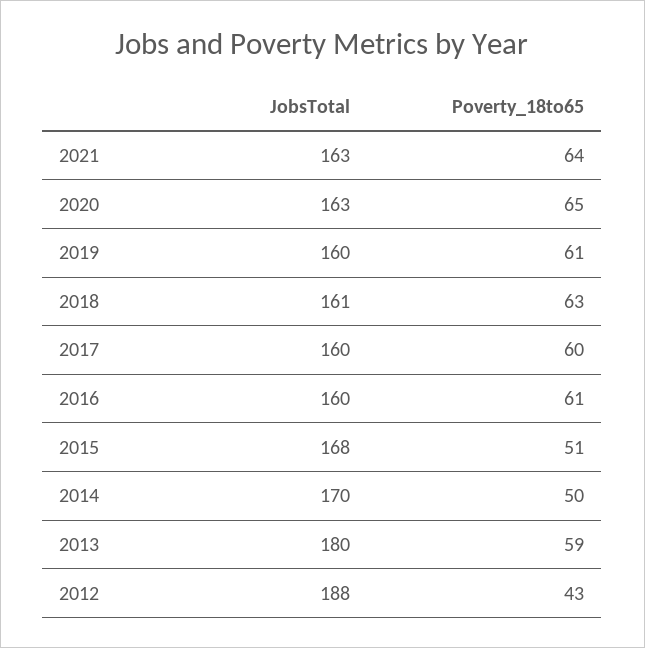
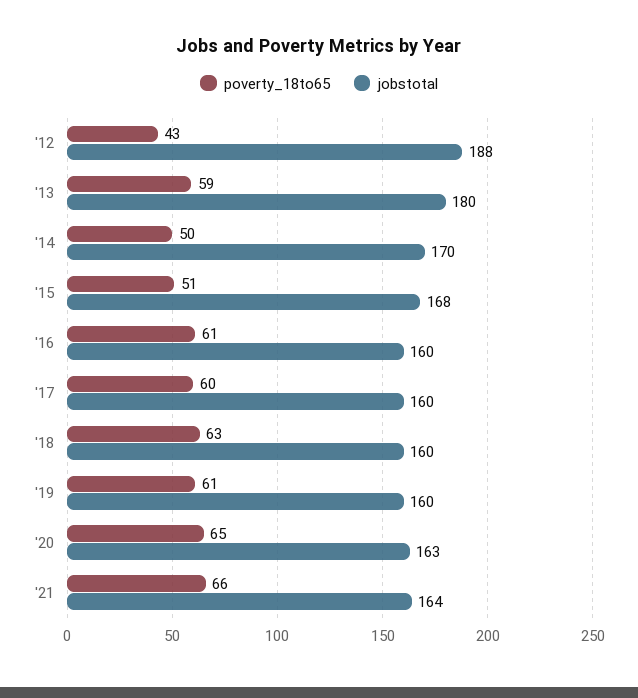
  {
    "JobsTotal": {
-     "2021": 163,
+     "2021": 164,
      "2020": 163,
      "2019": 160,
-     "2018": 161,
+     "2018": 160,
      "2017": 160,
      "2016": 160,
      "2015": 168,
      "2014": 170,
      "2013": 180,
      "2012": 188
    },
    "Poverty_18to65": {
-     "2021": 64,
+     "2021": 66,
      "2020": 65,
      "2019": 61,
      "2018": 63,
      "2017": 60,
      "2016": 61,
      "2015": 51,
      "2014": 50,
      "2013": 59,
      "2012": 43
    }
  }

